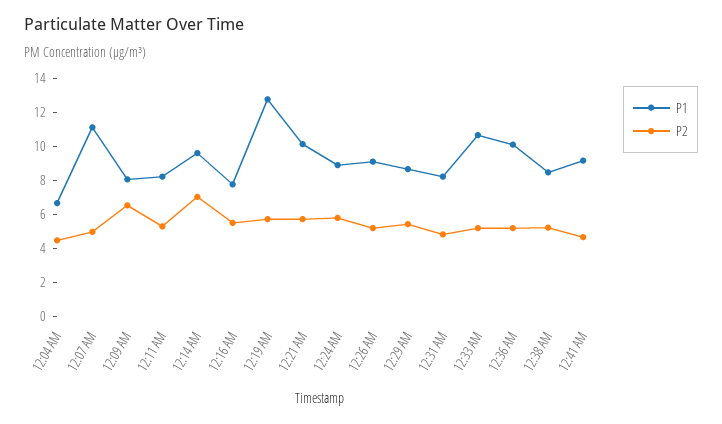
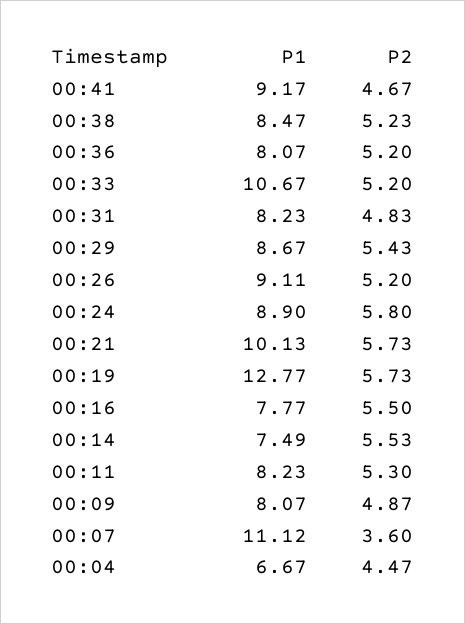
  {
    "P1": {
      "12:04 AM": 6.67,
      "12:07 AM": 11.12,
      "12:09 AM": 8.07,
      "12:11 AM": 8.23,
-     "12:14 AM": 9.5,
+     "12:14 AM": 7.49,
      "12:16 AM": 7.77,
      "12:19 AM": 12.77,
      "12:21 AM": 10.13,
      "12:24 AM": 8.9,
      "12:26 AM": 9.11,
      "12:29 AM": 8.67,
      "12:31 AM": 8.23,
      "12:33 AM": 10.67,
-     "12:36 AM": 10,
+     "12:36 AM": 8.07,
      "12:38 AM": 8.47,
      "12:41 AM": 9.17
    },
    "P2": {
      "12:04 AM": 4.47,
-     "12:07 AM": 5,
+     "12:07 AM": 3.6,
-     "12:09 AM": 6.5,
+     "12:09 AM": 4.87,
      "12:11 AM": 5.3,
-     "12:14 AM": 7,
+     "12:14 AM": 5.53,
      "12:16 AM": 5.5,
      "12:19 AM": 5.73,
      "12:21 AM": 5.73,
      "12:24 AM": 5.8,
      "12:26 AM": 5.2,
      "12:29 AM": 5.43,
      "12:31 AM": 4.83,
      "12:33 AM": 5.2,
      "12:36 AM": 5.2,
      "12:38 AM": 5.23,
      "12:41 AM": 4.67
    }
  }

